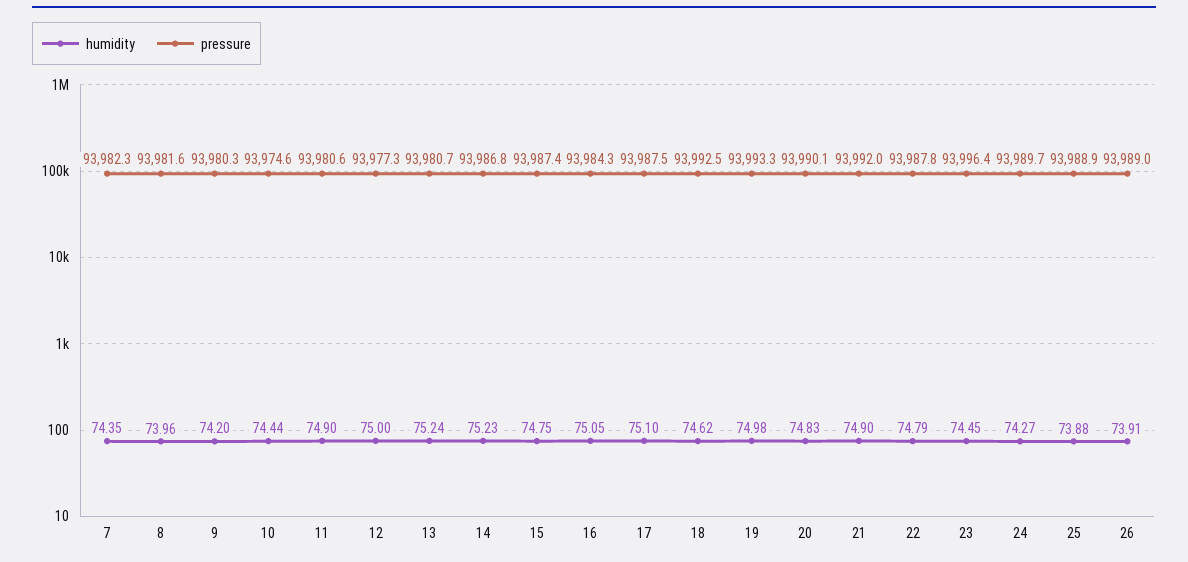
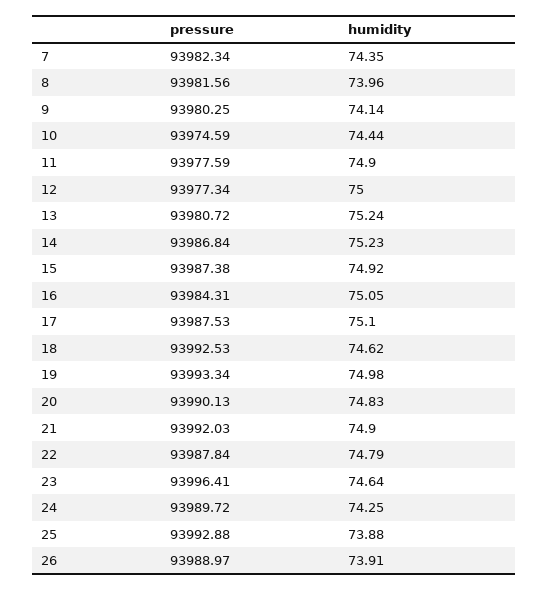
  {
    "humidity": {
      "7": 74.35,
      "8": 73.96,
-     "9": 74.2,
+     "9": 74.14,
      "10": 74.44,
      "11": 74.9,
      "12": 75,
      "13": 75.24,
      "14": 75.23,
-     "15": 74.75,
+     "15": 74.92,
      "16": 75.05,
      "17": 75.1,
      "18": 74.62,
      "19": 74.98,
      "20": 74.83,
      "21": 74.9,
      "22": 74.79,
-     "23": 74.45,
+     "23": 74.64,
-     "24": 74.27,
+     "24": 74.25,
      "25": 73.88,
      "26": 73.91
    },
    "pressure": {
      "7": 93982.34,
      "8": 93981.56,
      "9": 93980.25,
      "10": 93974.59,
-     "11": 93980.6,
+     "11": 93977.59,
      "12": 93977.34,
      "13": 93980.72,
      "14": 93986.84,
      "15": 93987.38,
      "16": 93984.31,
      "17": 93987.53,
      "18": 93992.53,
      "19": 93993.34,
      "20": 93990.13,
      "21": 93992.03,
      "22": 93987.84,
      "23": 93996.41,
      "24": 93989.72,
-     "25": 93988.9,
+     "25": 93992.88,
      "26": 93988.97
    }
  }

